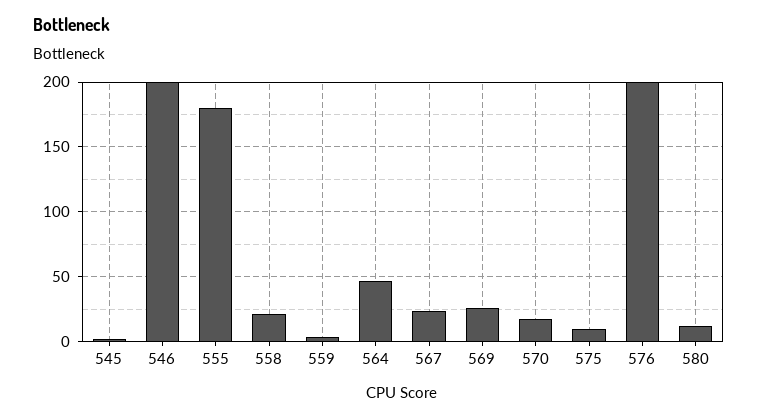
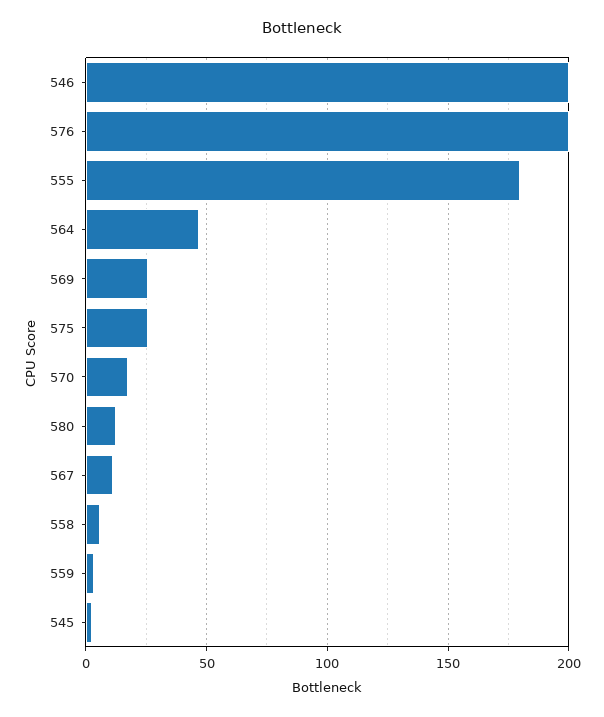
  {
    "545": 0,
    "546": 200,
    "555": 180,
-   "558": 20,
+   "558": 5,
    "559": 5,
    "564": 45,
-   "567": 25,
+   "567": 10,
    "569": 25,
    "570": 15,
-   "575": 10,
+   "575": 25,
    "576": 200,
    "580": 10
  }

